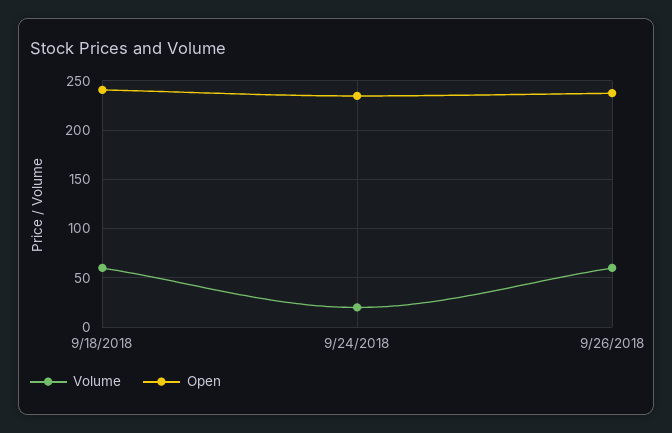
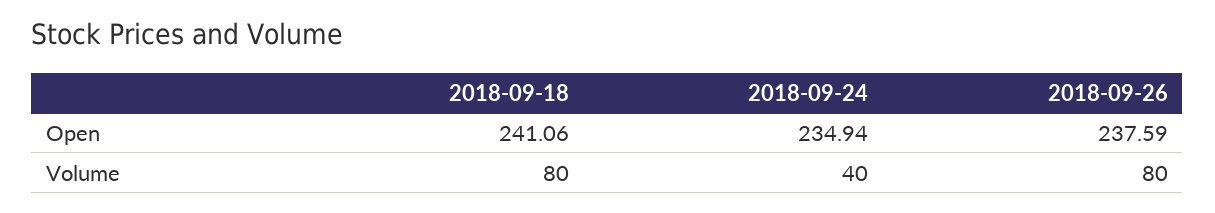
  {
    "Volume": {
-     "9/18/2018": 60,
+     "9/18/2018": 80,
-     "9/24/2018": 20,
+     "9/24/2018": 40,
-     "9/26/2018": 60
+     "9/26/2018": 80
    },
    "Open": {
      "9/18/2018": 241.06,
      "9/24/2018": 234.94,
      "9/26/2018": 237.59
    }
  }

